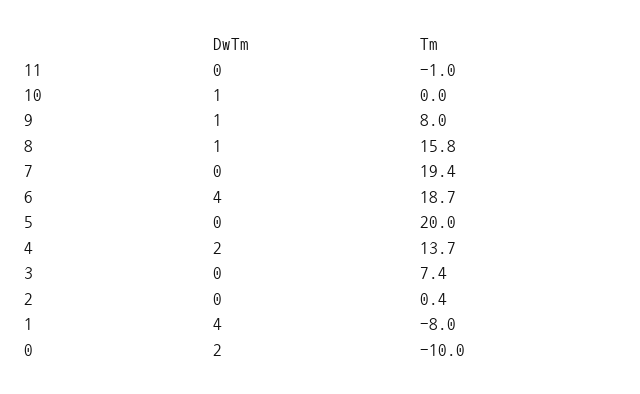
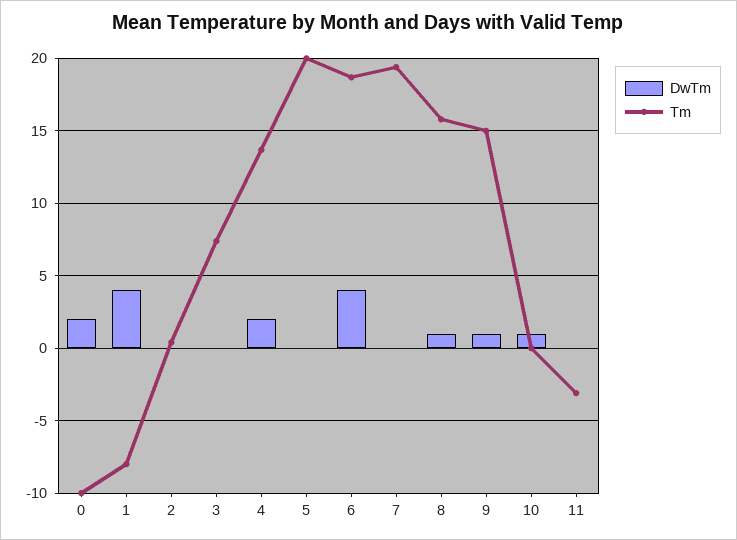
  {
    "DwTm": {
      "11": 0,
      "10": 1,
      "9": 1,
      "8": 1,
      "7": 0,
      "6": 4,
      "5": 0,
      "4": 2,
      "3": 0,
      "2": 0,
      "1": 4,
      "0": 2
    },
    "Tm": {
-     "11": -1,
+     "11": -3,
      "10": 0,
-     "9": 8,
+     "9": 15,
      "8": 15.8,
      "7": 19.4,
      "6": 18.7,
      "5": 20,
      "4": 13.7,
      "3": 7.4,
      "2": 0.4,
      "1": -8,
      "0": -10
    }
  }

